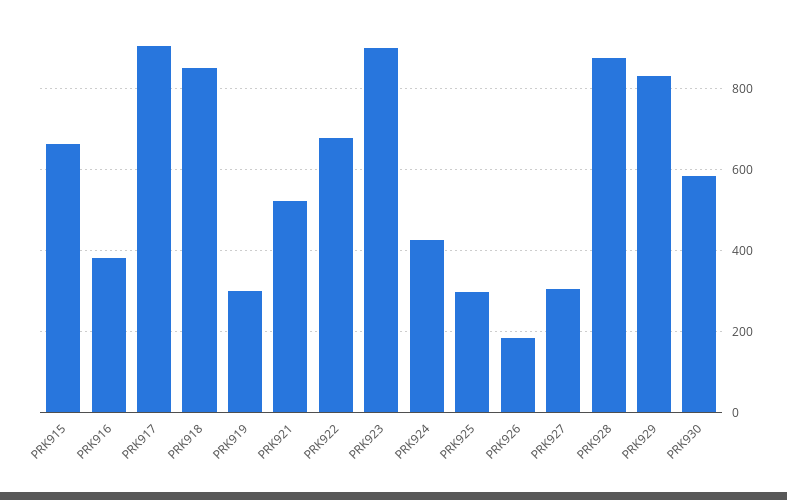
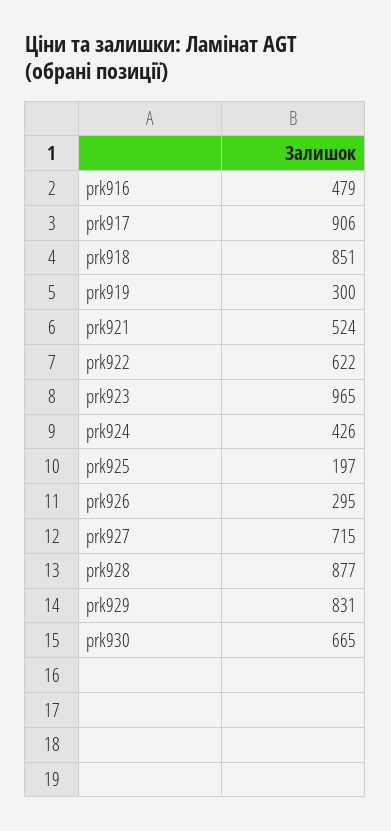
  {
-   "PRK915": 660,
-   "PRK916": 380,
+   "PRK916": 479,
    "PRK917": 906,
    "PRK918": 851,
    "PRK919": 300,
    "PRK921": 524,
-   "PRK922": 680,
+   "PRK922": 622,
-   "PRK923": 900,
+   "PRK923": 965,
    "PRK924": 426,
-   "PRK925": 300,
+   "PRK925": 197,
-   "PRK926": 180,
+   "PRK926": 295,
-   "PRK927": 300,
+   "PRK927": 715,
    "PRK928": 877,
    "PRK929": 831,
-   "PRK930": 580
+   "PRK930": 665
  }

